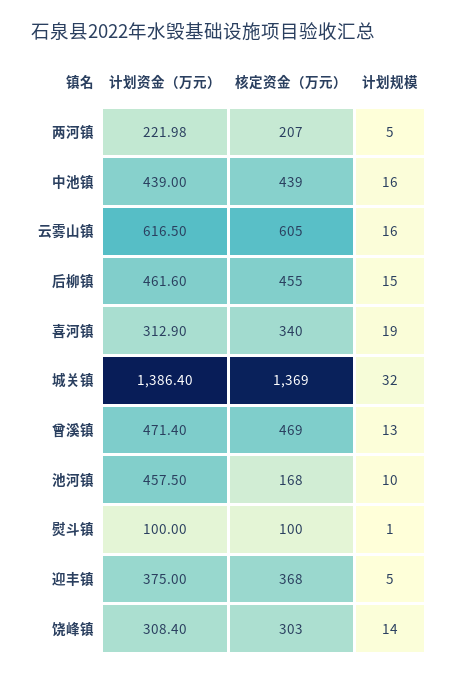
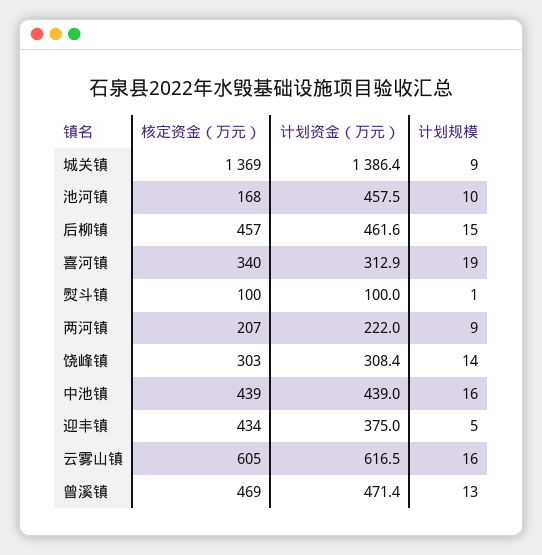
  {
    "计划资金（万元）": {
      "两河镇": 221.98,
      "中池镇": 439,
      "云雾山镇": 616.5,
      "后柳镇": 461.6,
      "喜河镇": 312.9,
      "城关镇": 1386.4,
      "曾溪镇": 471.4,
      "池河镇": 457.5,
      "熨斗镇": 100,
      "迎丰镇": 375,
      "饶峰镇": 308.4
    },
    "核定资金（万元）": {
      "两河镇": 207,
      "中池镇": 439,
      "云雾山镇": 605,
-     "后柳镇": 455,
+     "后柳镇": 457,
      "喜河镇": 340,
      "城关镇": 1369,
      "曾溪镇": 469,
      "池河镇": 168,
      "熨斗镇": 100,
-     "迎丰镇": 368,
+     "迎丰镇": 434,
      "饶峰镇": 303
    },
    "计划规模": {
-     "两河镇": 5,
+     "两河镇": 9,
      "中池镇": 16,
      "云雾山镇": 16,
      "后柳镇": 15,
      "喜河镇": 19,
-     "城关镇": 32,
+     "城关镇": 9,
      "曾溪镇": 13,
      "池河镇": 10,
      "熨斗镇": 1,
      "迎丰镇": 5,
      "饶峰镇": 14
    }
  }

